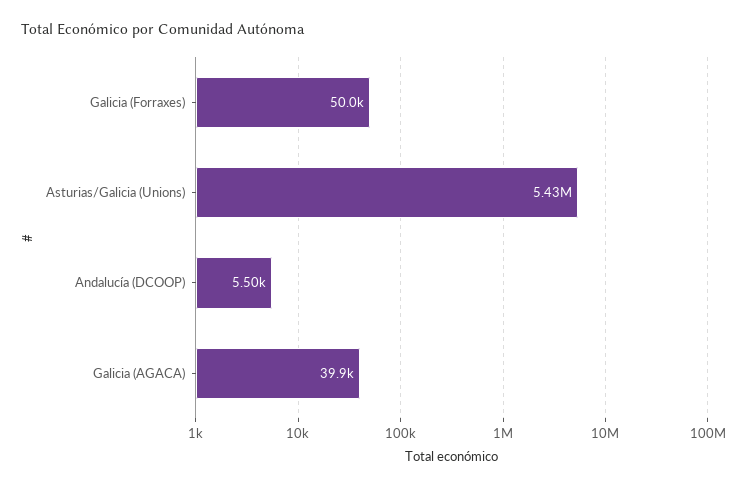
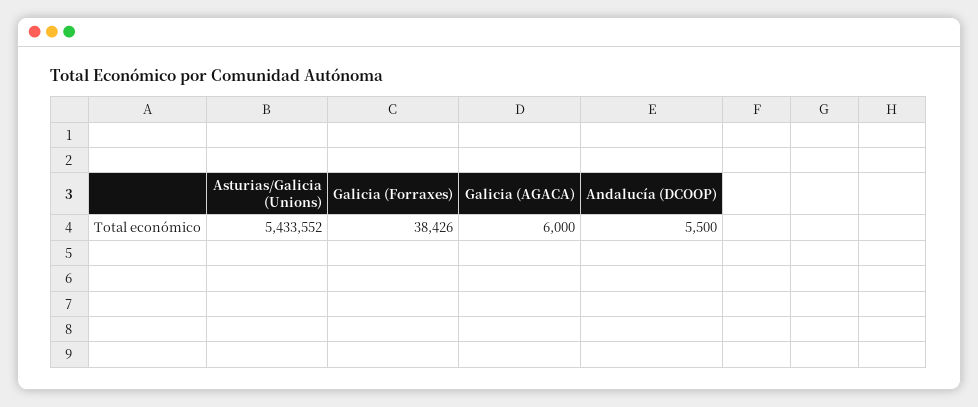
  {
-   "Galicia (Forraxes)": 50000,
+   "Galicia (Forraxes)": 38426,
    "Asturias/Galicia (Unions)": 5433552,
    "Andalucía (DCOOP)": 5500,
-   "Galicia (AGACA)": 39900
+   "Galicia (AGACA)": 6000
  }

